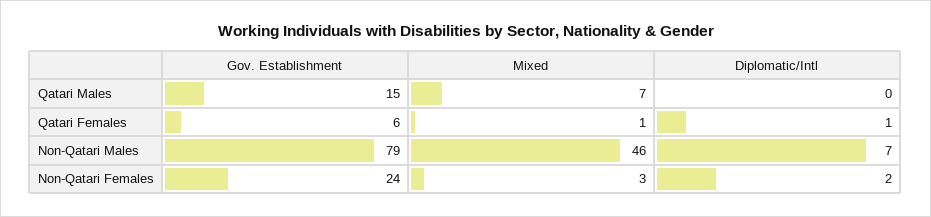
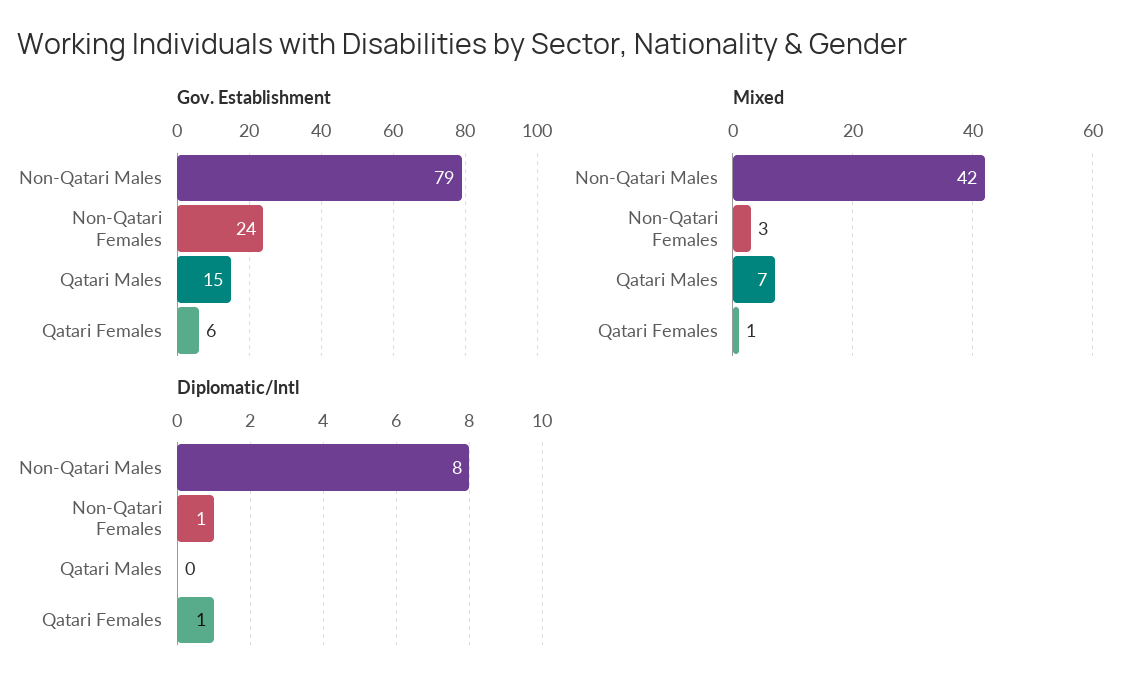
  {
    "Gov. Establishment": {
      "Qatari Males": 15,
      "Qatari Females": 6,
      "Non-Qatari Males": 79,
      "Non-Qatari Females": 24
    },
    "Mixed": {
      "Qatari Males": 7,
      "Qatari Females": 1,
-     "Non-Qatari Males": 46,
+     "Non-Qatari Males": 42,
      "Non-Qatari Females": 3
    },
    "Diplomatic/Intl": {
      "Qatari Males": 0,
      "Qatari Females": 1,
-     "Non-Qatari Males": 7,
+     "Non-Qatari Males": 8,
-     "Non-Qatari Females": 2
+     "Non-Qatari Females": 1
    }
  }

